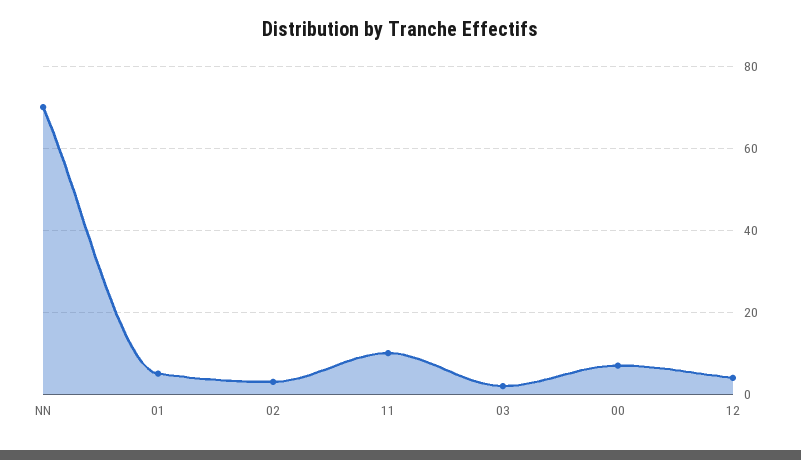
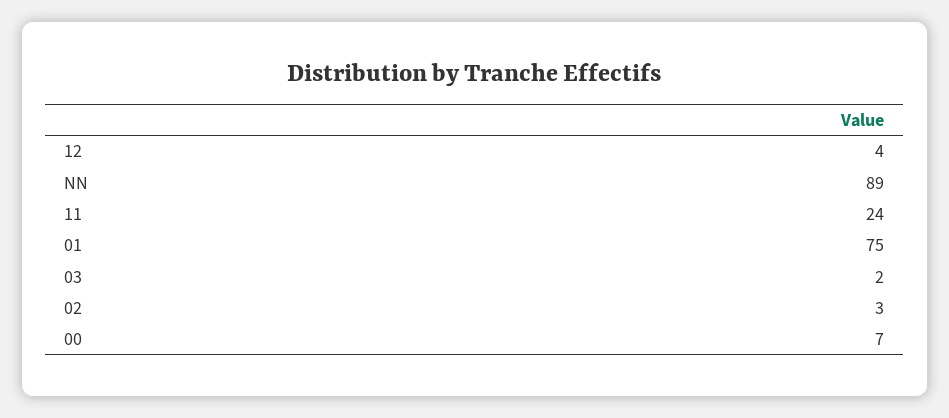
  {
-   "NN": 70,
+   "NN": 89,
-   "01": 5,
+   "01": 75,
    "02": 3,
-   "11": 10,
+   "11": 24,
    "03": 2,
    "00": 7,
    "12": 4
  }

